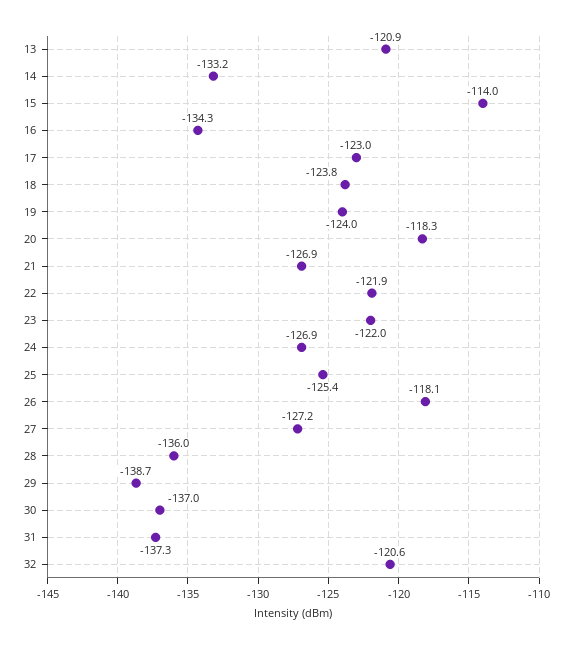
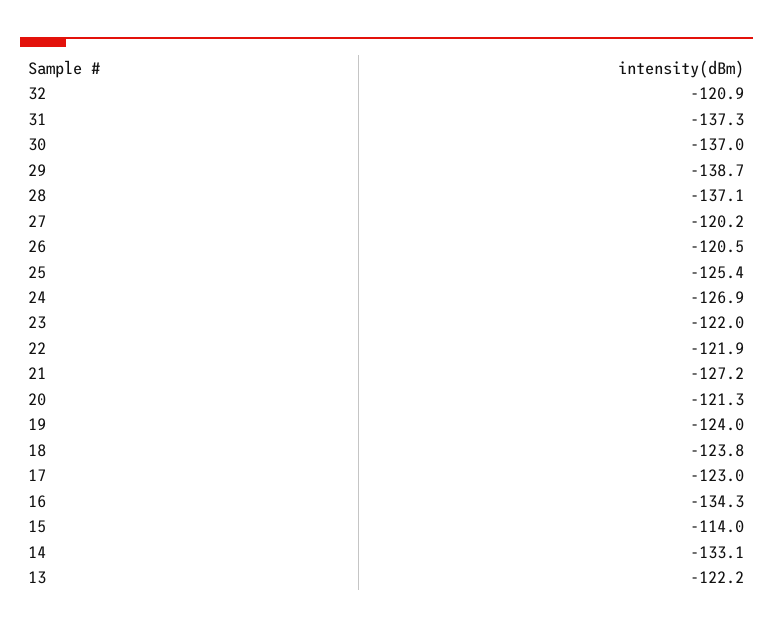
  {
-   "13": -120.9,
+   "13": -122.2,
-   "14": -133.2,
+   "14": -133.1,
    "15": -114,
    "16": -134.3,
    "17": -123,
    "18": -123.8,
    "19": -124,
-   "20": -118.3,
+   "20": -121.3,
-   "21": -126.9,
+   "21": -127.2,
    "22": -121.9,
    "23": -122,
    "24": -126.9,
    "25": -125.4,
-   "26": -118.1,
+   "26": -120.5,
-   "27": -127.2,
+   "27": -120.2,
-   "28": -136,
+   "28": -137.1,
    "29": -138.7,
    "30": -137,
    "31": -137.3,
-   "32": -120.6
+   "32": -120.9
  }

